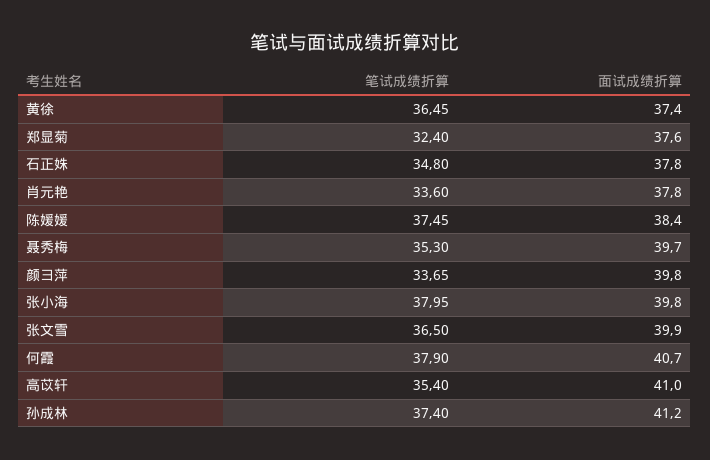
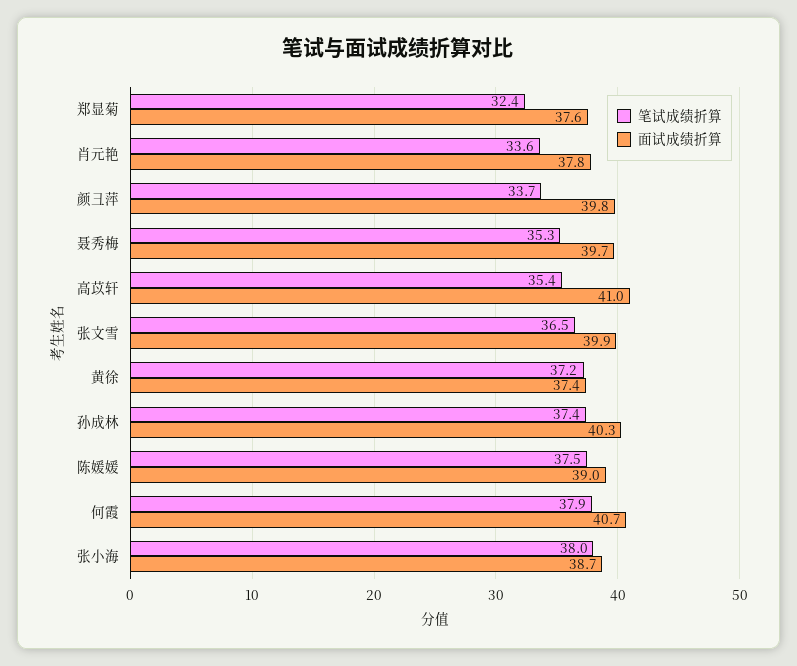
  {
    "笔试成绩折算": {
-     "黄徐": 36.45,
+     "黄徐": 37.2,
      "郑显菊": 32.4,
-     "石正姝": 34.8,
      "肖元艳": 33.6,
      "陈媛媛": 37.45,
      "聂秀梅": 35.3,
      "颜彐萍": 33.65,
      "张小海": 37.95,
      "张文雪": 36.5,
      "何霞": 37.9,
      "高苡轩": 35.4,
      "孙成林": 37.4
    },
    "面试成绩折算": {
      "黄徐": 37.4,
      "郑显菊": 37.6,
-     "石正姝": 37.8,
      "肖元艳": 37.8,
-     "陈媛媛": 38.4,
+     "陈媛媛": 39,
      "聂秀梅": 39.7,
      "颜彐萍": 39.8,
-     "张小海": 39.8,
+     "张小海": 38.7,
      "张文雪": 39.9,
      "何霞": 40.7,
      "高苡轩": 41,
-     "孙成林": 41.2
+     "孙成林": 40.3
    }
  }

